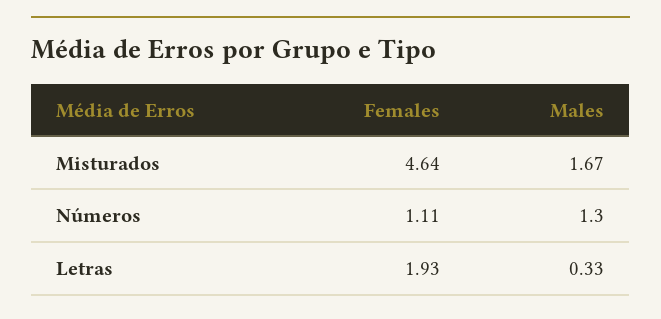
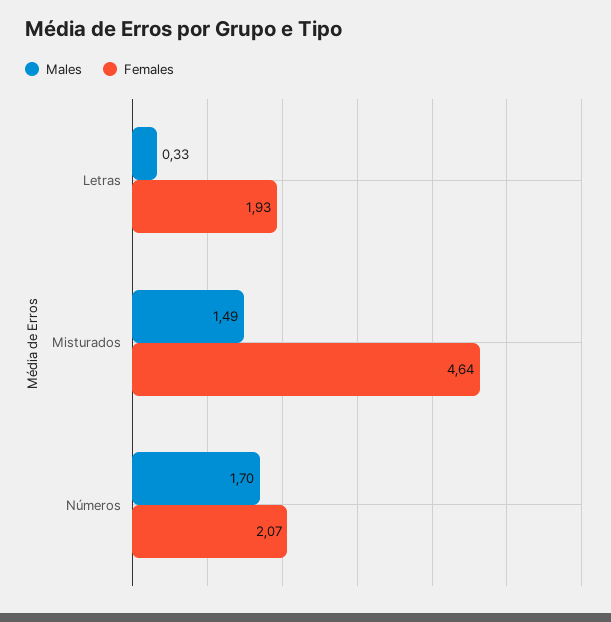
  {
    "Females": {
      "Misturados": 4.64,
-     "Números": 1.11,
+     "Números": 2.07,
      "Letras": 1.93
    },
    "Males": {
-     "Misturados": 1.67,
+     "Misturados": 1.49,
-     "Números": 1.3,
+     "Números": 1.7,
      "Letras": 0.33
    }
  }

